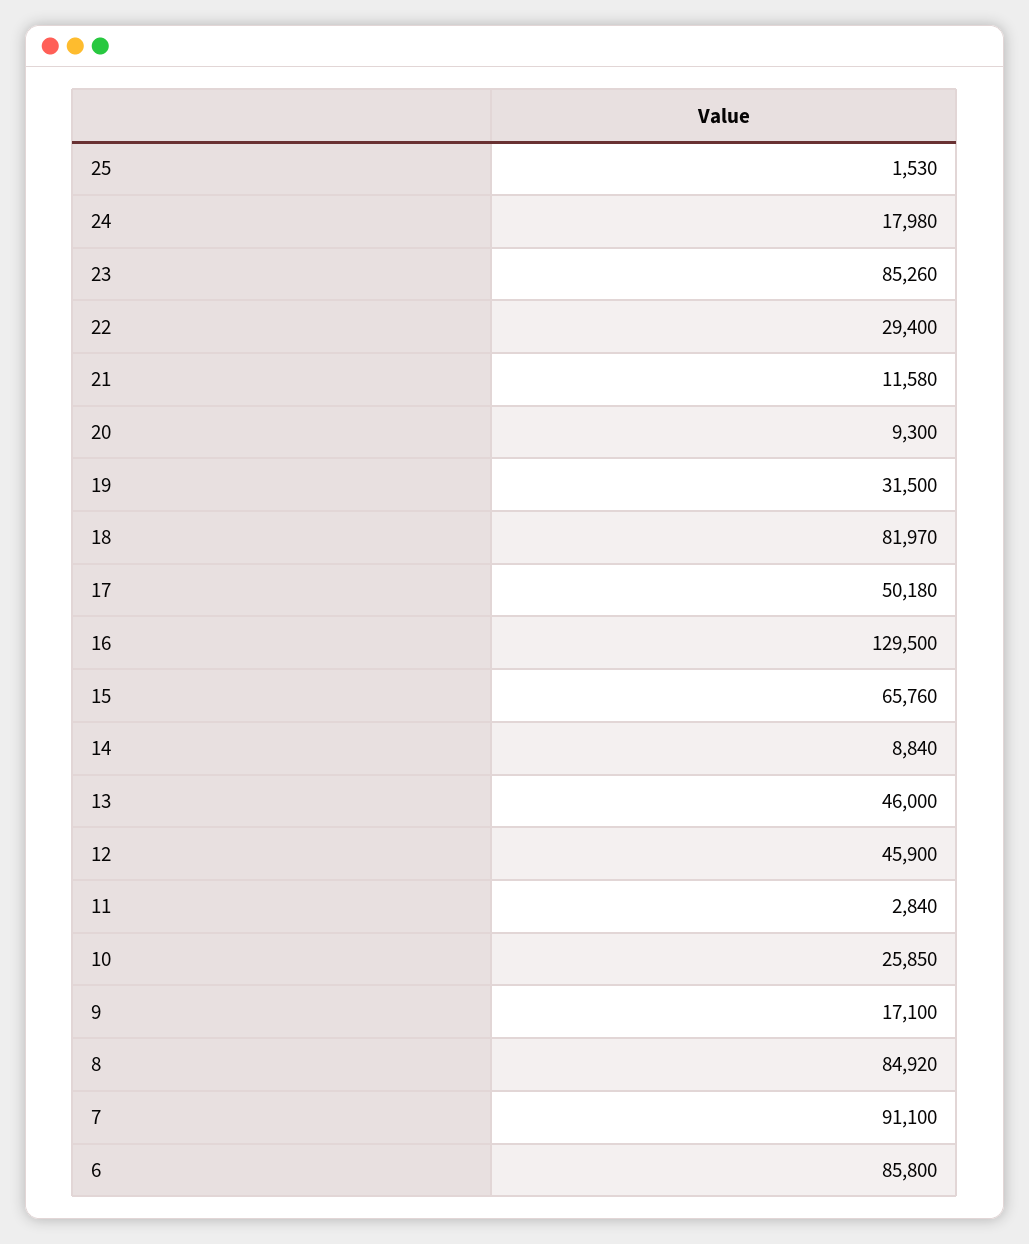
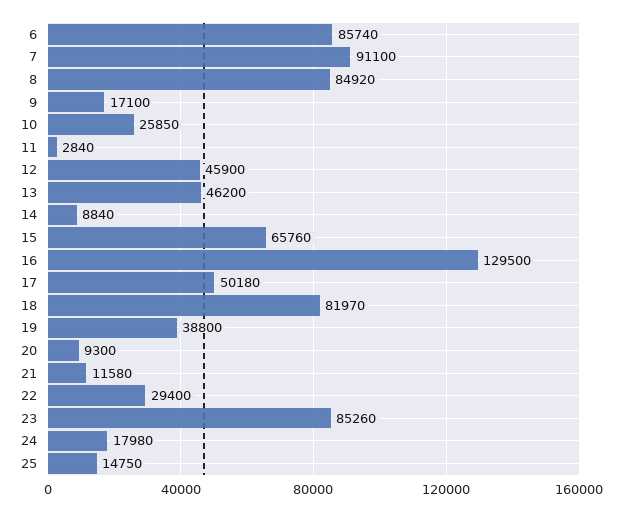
  {
-   "25": 1530,
+   "25": 14750,
    "24": 17980,
    "23": 85260,
    "22": 29400,
    "21": 11580,
    "20": 9300,
-   "19": 31500,
+   "19": 38800,
    "18": 81970,
    "17": 50180,
    "16": 129500,
    "15": 65760,
    "14": 8840,
-   "13": 46000,
+   "13": 46200,
    "12": 45900,
    "11": 2840,
    "10": 25850,
    "9": 17100,
    "8": 84920,
    "7": 91100,
-   "6": 85800
+   "6": 85740
  }

